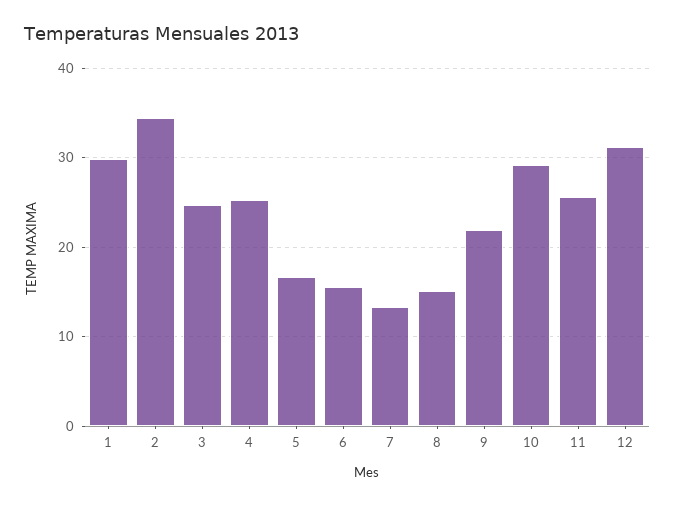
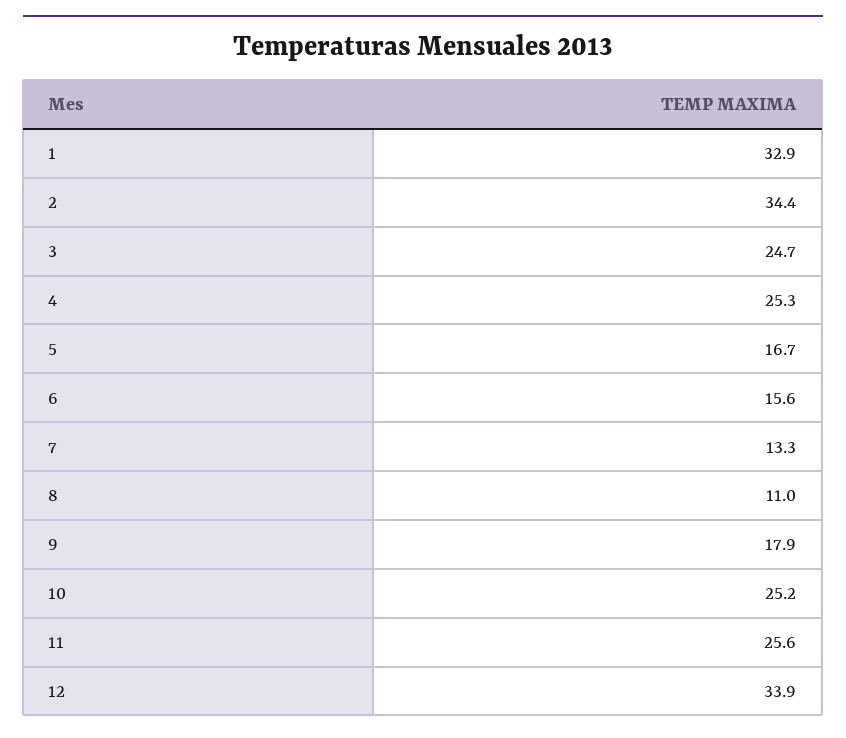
  {
-   "1": 30,
+   "1": 32.9,
    "2": 34.4,
    "3": 24.7,
    "4": 25.3,
    "5": 16.7,
    "6": 15.6,
    "7": 13.3,
-   "8": 15,
+   "8": 11,
-   "9": 22,
+   "9": 17.9,
-   "10": 29,
+   "10": 25.2,
    "11": 25.6,
-   "12": 31
+   "12": 33.9
  }

